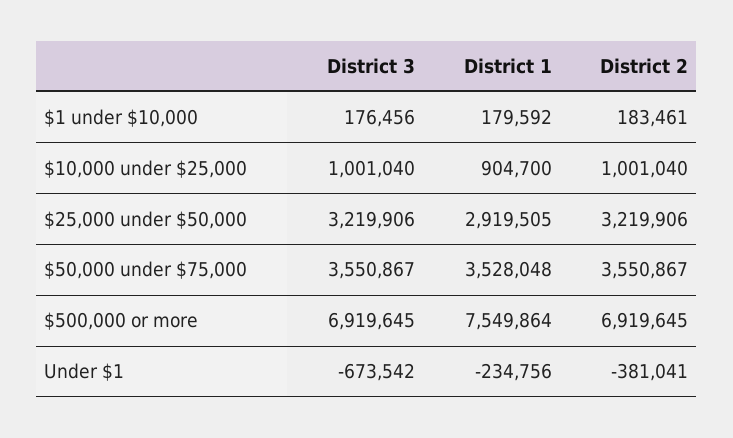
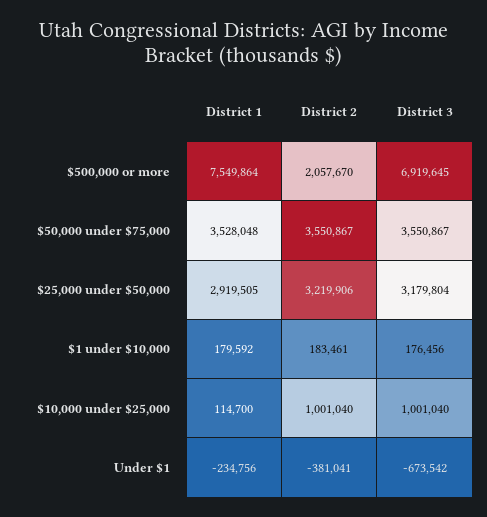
  {
    "District 3": {
      "$1 under $10,000": 176456,
      "$10,000 under $25,000": 1001040,
-     "$25,000 under $50,000": 3219906,
+     "$25,000 under $50,000": 3179804,
      "$50,000 under $75,000": 3550867,
      "$500,000 or more": 6919645,
      "Under $1": -673542
    },
    "District 1": {
      "$1 under $10,000": 179592,
-     "$10,000 under $25,000": 904700,
+     "$10,000 under $25,000": 114700,
      "$25,000 under $50,000": 2919505,
      "$50,000 under $75,000": 3528048,
      "$500,000 or more": 7549864,
      "Under $1": -234756
    },
    "District 2": {
      "$1 under $10,000": 183461,
      "$10,000 under $25,000": 1001040,
      "$25,000 under $50,000": 3219906,
      "$50,000 under $75,000": 3550867,
-     "$500,000 or more": 6919645,
+     "$500,000 or more": 2057670,
      "Under $1": -381041
    }
  }

